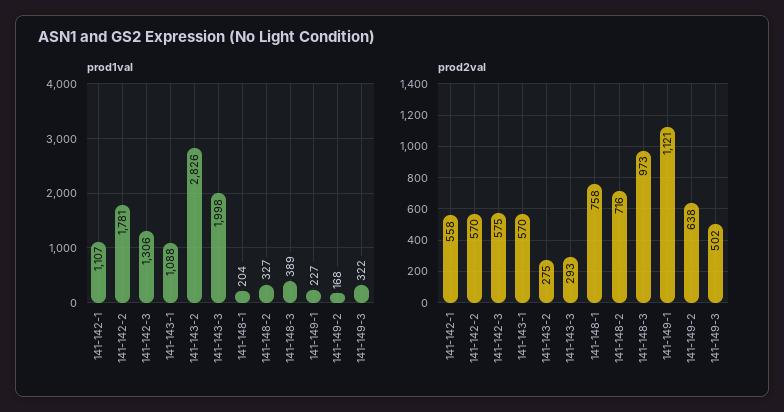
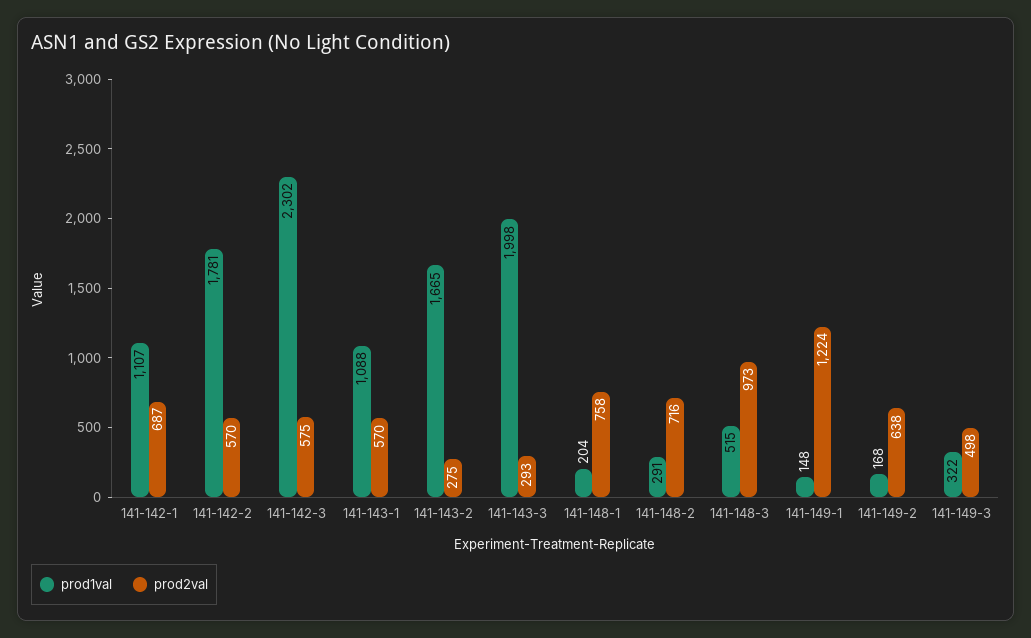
  {
    "prod1val": {
      "141-142-1": 1107,
      "141-142-2": 1781,
-     "141-142-3": 1306,
+     "141-142-3": 2302,
      "141-143-1": 1088,
-     "141-143-2": 2826,
+     "141-143-2": 1665,
      "141-143-3": 1998,
      "141-148-1": 204,
-     "141-148-2": 327,
+     "141-148-2": 291,
-     "141-148-3": 389,
+     "141-148-3": 515,
-     "141-149-1": 227,
+     "141-149-1": 148,
      "141-149-2": 168,
      "141-149-3": 322
    },
    "prod2val": {
-     "141-142-1": 558,
+     "141-142-1": 687,
      "141-142-2": 570,
      "141-142-3": 575,
      "141-143-1": 570,
      "141-143-2": 275,
      "141-143-3": 293,
      "141-148-1": 758,
      "141-148-2": 716,
      "141-148-3": 973,
-     "141-149-1": 1121,
+     "141-149-1": 1224,
      "141-149-2": 638,
-     "141-149-3": 502
+     "141-149-3": 498
    }
  }

